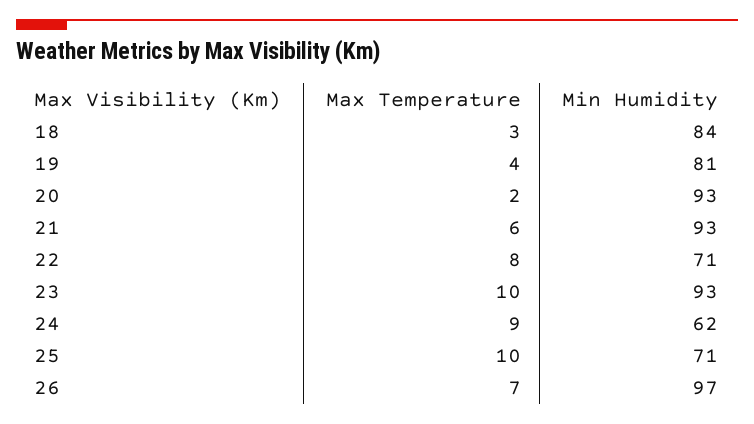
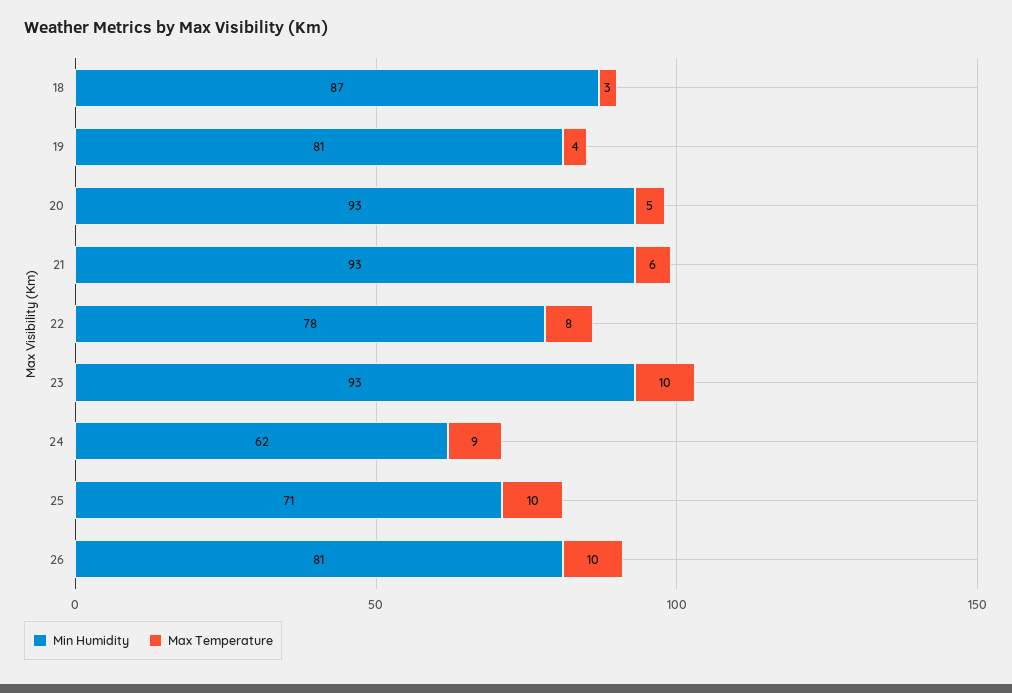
  {
    "Max Temperature": {
      "18": 3,
      "19": 4,
-     "20": 2,
+     "20": 5,
      "21": 6,
      "22": 8,
      "23": 10,
      "24": 9,
      "25": 10,
-     "26": 7
+     "26": 10
    },
    "Min Humidity": {
-     "18": 84,
+     "18": 87,
      "19": 81,
      "20": 93,
      "21": 93,
-     "22": 71,
+     "22": 78,
      "23": 93,
      "24": 62,
      "25": 71,
-     "26": 97
+     "26": 81
    }
  }

